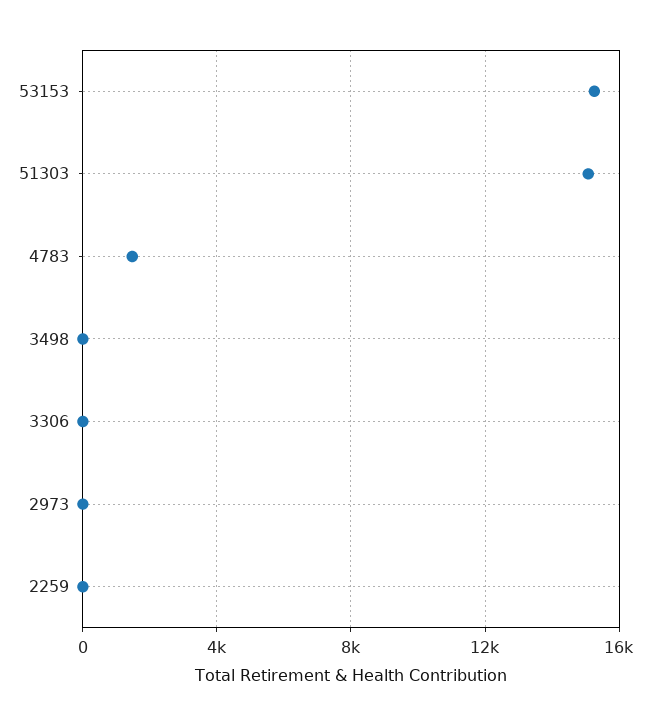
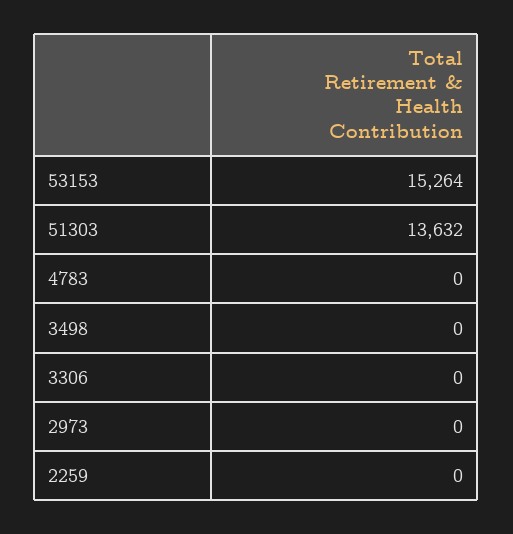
  {
    "53153": 15264,
-   "51303": 15000,
+   "51303": 13632,
-   "4783": 1500,
+   "4783": 0,
    "3498": 0,
    "3306": 0,
    "2973": 0,
    "2259": 0
  }

